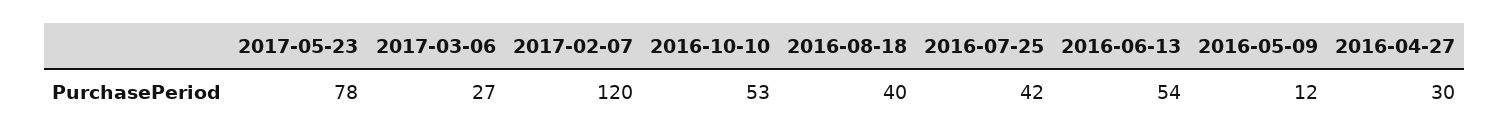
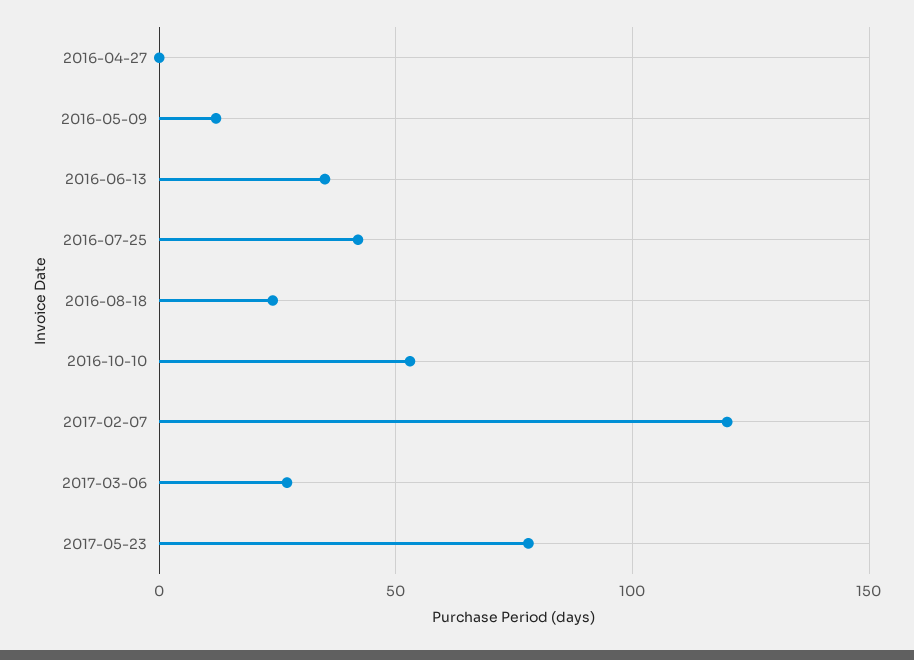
  {
    "2017-05-23": 78,
    "2017-03-06": 27,
    "2017-02-07": 120,
    "2016-10-10": 53,
-   "2016-08-18": 40,
+   "2016-08-18": 25,
    "2016-07-25": 42,
-   "2016-06-13": 54,
+   "2016-06-13": 35,
    "2016-05-09": 12,
-   "2016-04-27": 30
+   "2016-04-27": 0
  }

